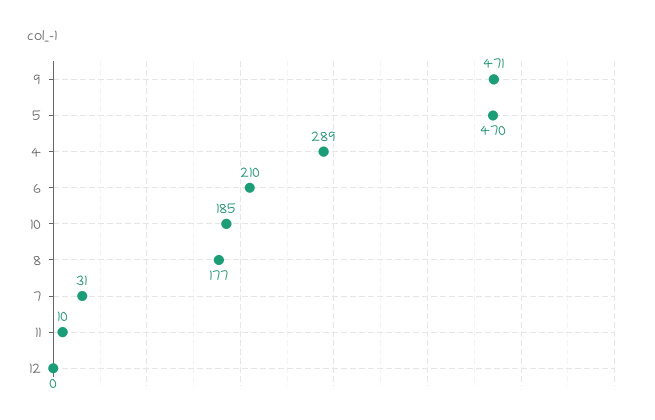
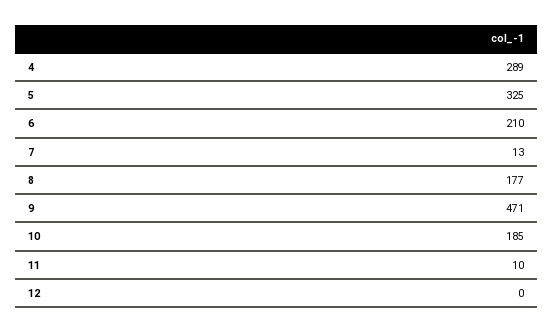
  {
    "9": 471,
-   "5": 470,
+   "5": 325,
    "4": 289,
    "6": 210,
    "10": 185,
    "8": 177,
-   "7": 31,
+   "7": 13,
    "11": 10,
    "12": 0
  }

